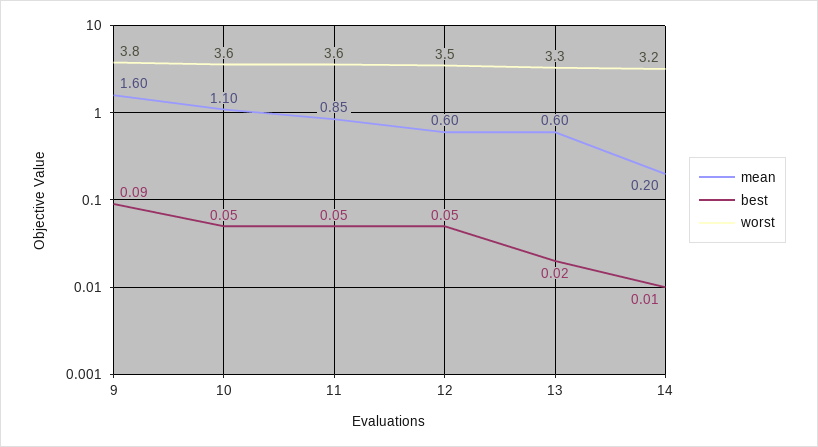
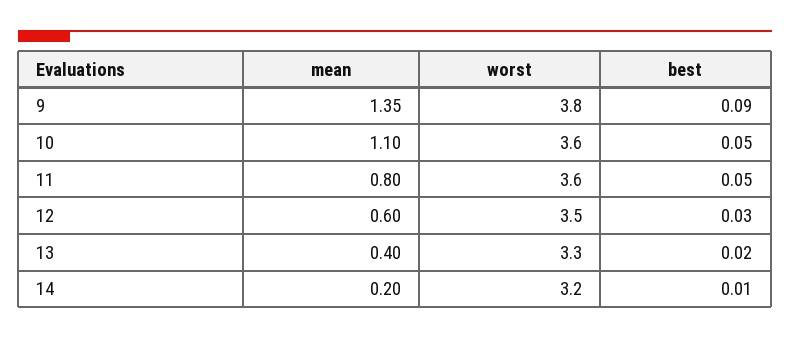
  {
    "mean": {
-     "9": 1.6,
+     "9": 1.35,
      "10": 1.1,
-     "11": 0.85,
+     "11": 0.8,
      "12": 0.6,
-     "13": 0.6,
+     "13": 0.4,
      "14": 0.2
    },
    "best": {
      "9": 0.09,
      "10": 0.05,
      "11": 0.05,
-     "12": 0.05,
+     "12": 0.03,
      "13": 0.02,
      "14": 0.01
    },
    "worst": {
      "9": 3.8,
      "10": 3.6,
      "11": 3.6,
      "12": 3.5,
      "13": 3.3,
      "14": 3.2
    }
  }

